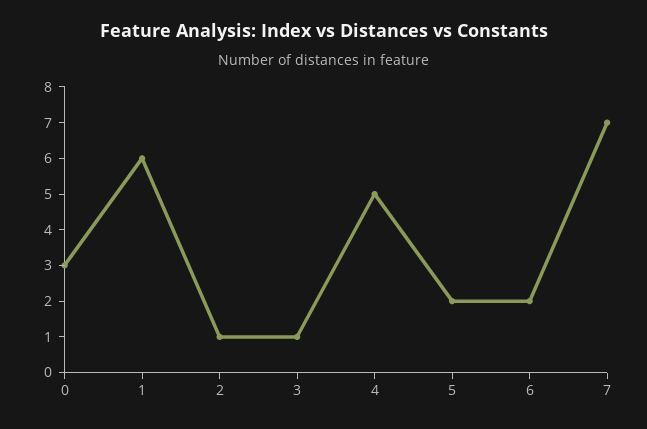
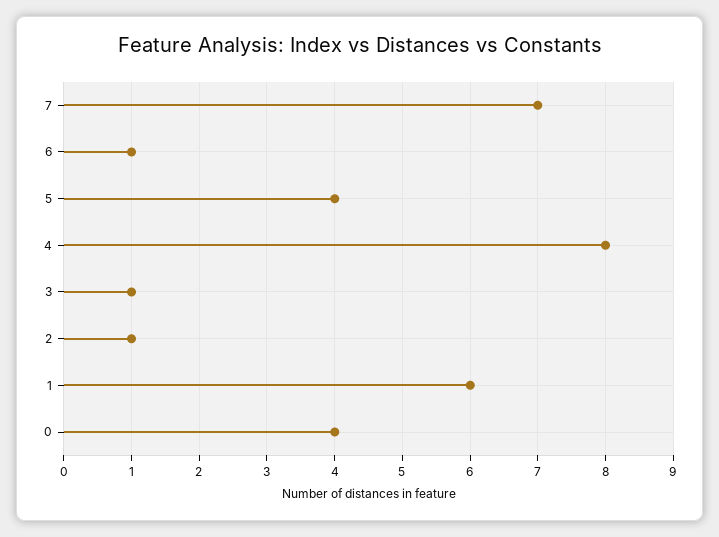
  {
-   "0": 3,
+   "0": 4,
    "1": 6,
    "2": 1,
    "3": 1,
-   "4": 5,
+   "4": 8,
-   "5": 2,
+   "5": 4,
-   "6": 2,
+   "6": 1,
    "7": 7
  }

